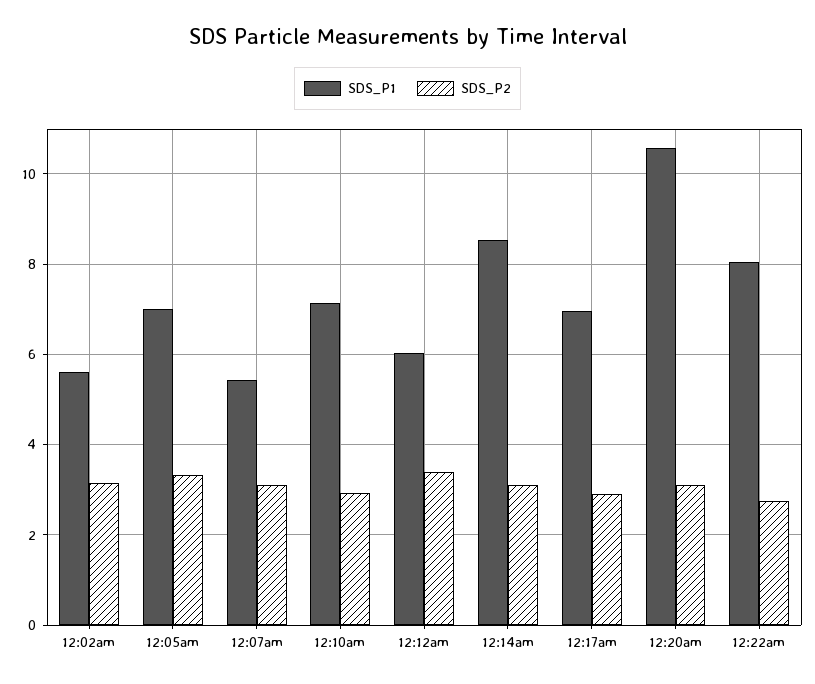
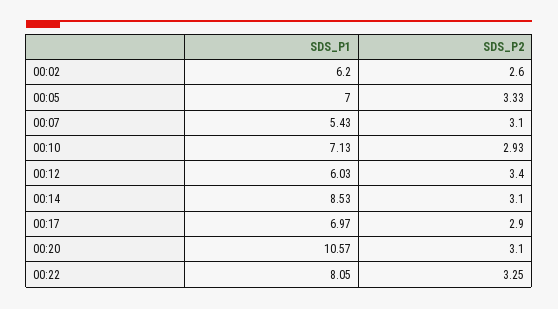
  {
    "SDS_P1": {
-     "12:02am": 5.6,
+     "12:02am": 6.2,
      "12:05am": 7,
      "12:07am": 5.43,
      "12:10am": 7.13,
      "12:12am": 6.03,
      "12:14am": 8.53,
      "12:17am": 6.97,
      "12:20am": 10.57,
      "12:22am": 8.05
    },
    "SDS_P2": {
-     "12:02am": 3.2,
+     "12:02am": 2.6,
      "12:05am": 3.33,
      "12:07am": 3.1,
      "12:10am": 2.93,
      "12:12am": 3.4,
      "12:14am": 3.1,
      "12:17am": 2.9,
      "12:20am": 3.1,
-     "12:22am": 2.8
+     "12:22am": 3.25
    }
  }

